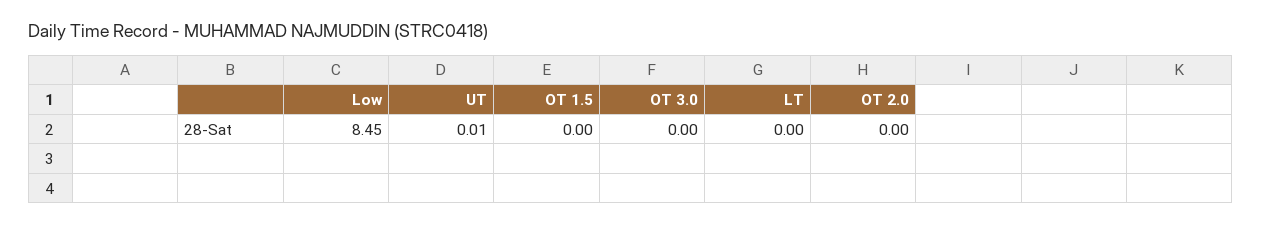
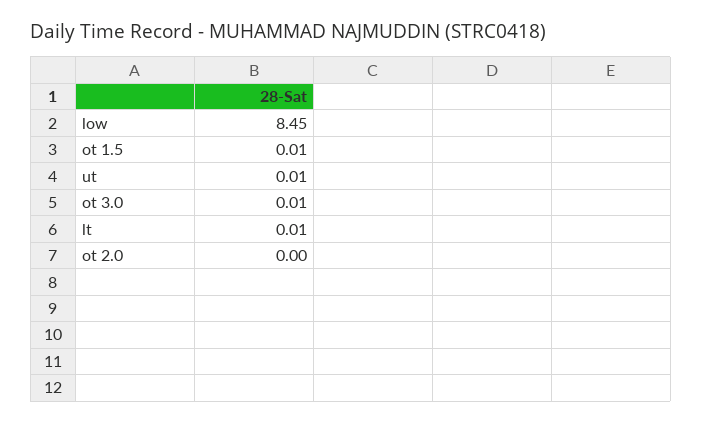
  {
    "Low": 8.45,
    "UT": 0.01,
-   "OT 1.5": 0,
+   "OT 1.5": 0.01,
-   "OT 3.0": 0,
+   "OT 3.0": 0.01,
-   "LT": 0,
+   "LT": 0.01,
    "OT 2.0": 0
  }

